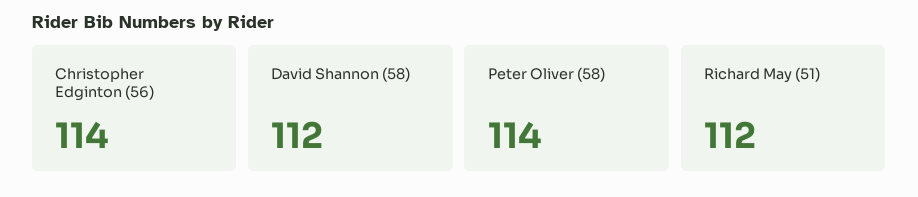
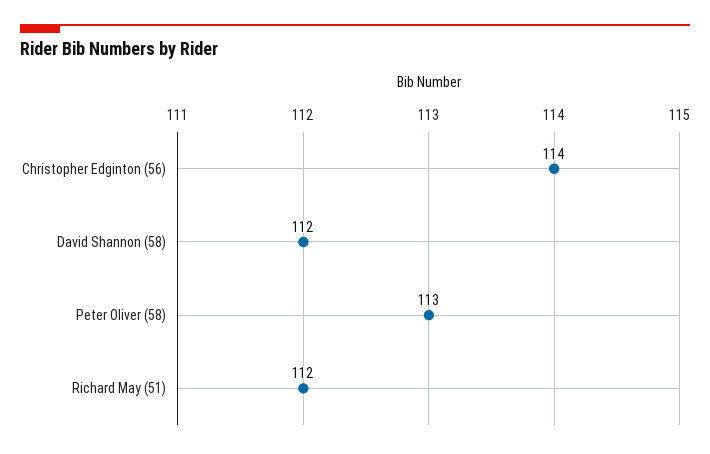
  {
    "Christopher Edginton (56)": 114,
    "David Shannon (58)": 112,
-   "Peter Oliver (58)": 114,
+   "Peter Oliver (58)": 113,
    "Richard May (51)": 112
  }

